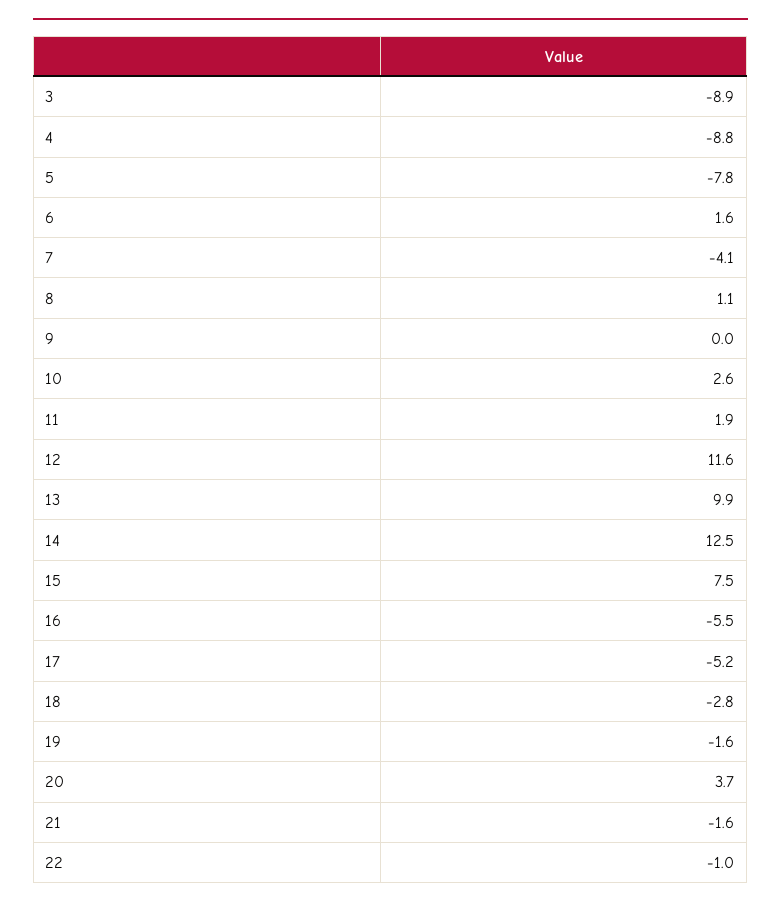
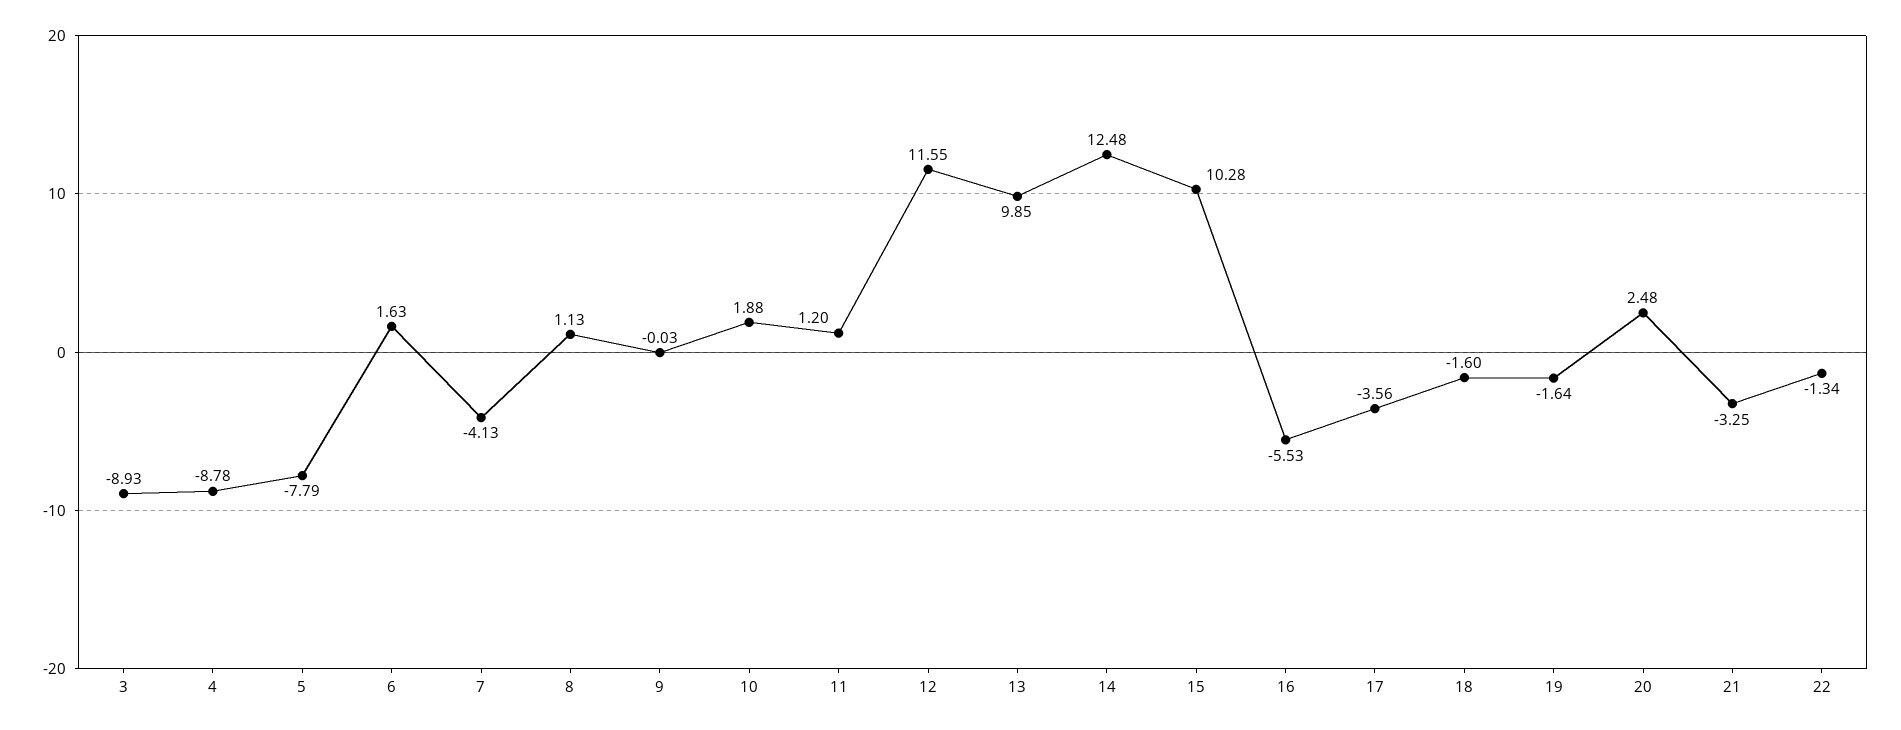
  {
    "3": -8.93,
    "4": -8.78,
    "5": -7.79,
    "6": 1.63,
    "7": -4.13,
    "8": 1.13,
    "9": -0.03,
-   "10": 2.6,
+   "10": 1.88,
-   "11": 1.9,
+   "11": 1.2,
    "12": 11.55,
    "13": 9.85,
    "14": 12.48,
-   "15": 7.5,
+   "15": 10.28,
    "16": -5.53,
-   "17": -5.2,
+   "17": -3.56,
-   "18": -2.8,
+   "18": -1.6,
    "19": -1.64,
-   "20": 3.7,
+   "20": 2.48,
-   "21": -1.6,
+   "21": -3.25,
-   "22": -1
+   "22": -1.34
  }

